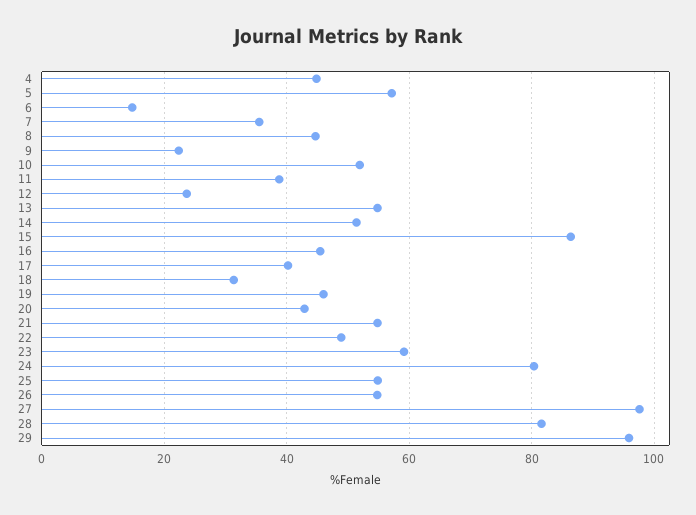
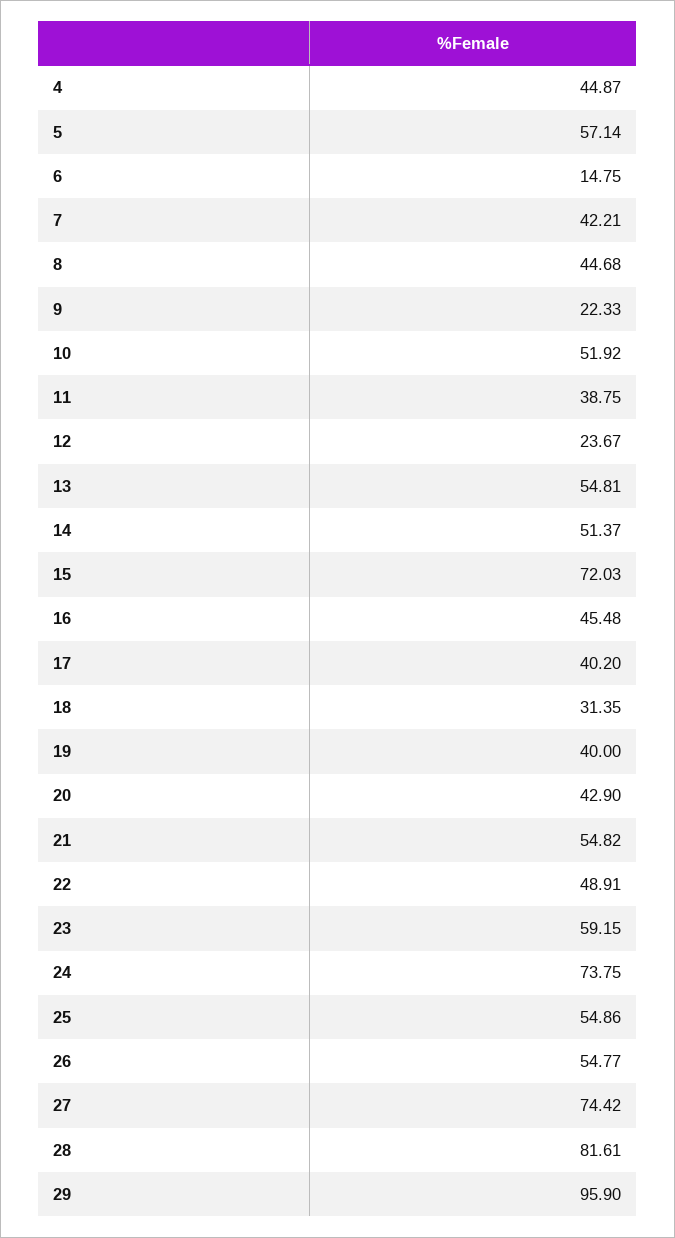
  {
    "4": 44.87,
    "5": 57.14,
    "6": 14.75,
-   "7": 36,
+   "7": 42.21,
    "8": 44.68,
    "9": 22.33,
    "10": 51.92,
    "11": 38.75,
    "12": 23.67,
    "13": 54.81,
    "14": 51.37,
-   "15": 86,
+   "15": 72.03,
    "16": 45.48,
    "17": 40.2,
    "18": 31.35,
-   "19": 46,
+   "19": 40,
    "20": 42.9,
    "21": 54.82,
    "22": 48.91,
    "23": 59.15,
-   "24": 80,
+   "24": 73.75,
    "25": 54.86,
    "26": 54.77,
-   "27": 98,
+   "27": 74.42,
    "28": 81.61,
    "29": 95.9
  }

